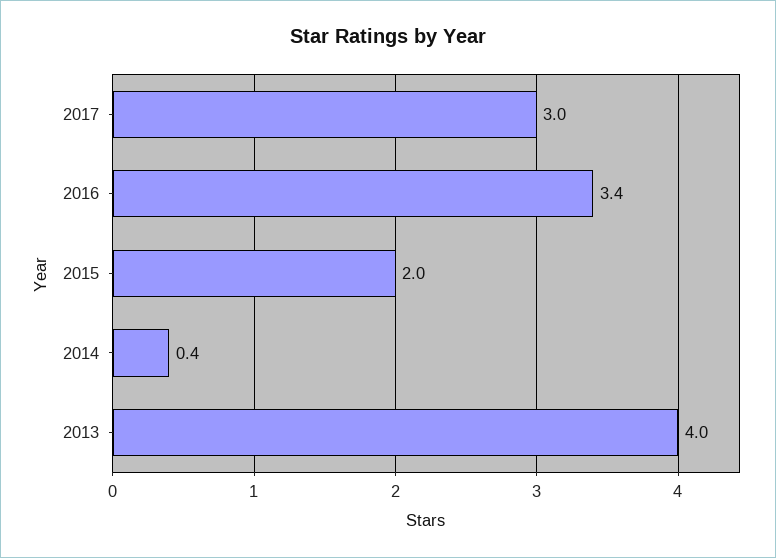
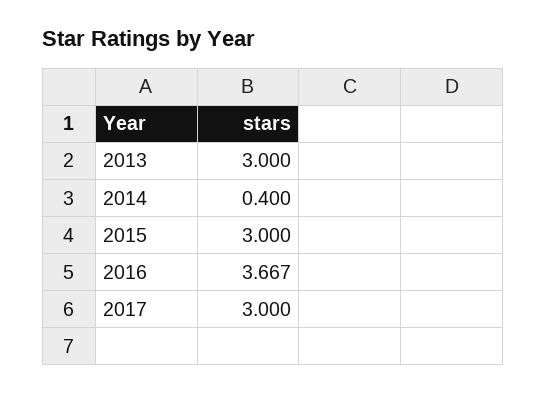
  {
    "2017": 3,
-   "2016": 3.4,
+   "2016": 3.667,
-   "2015": 2,
+   "2015": 3,
    "2014": 0.4,
-   "2013": 4
+   "2013": 3
  }

